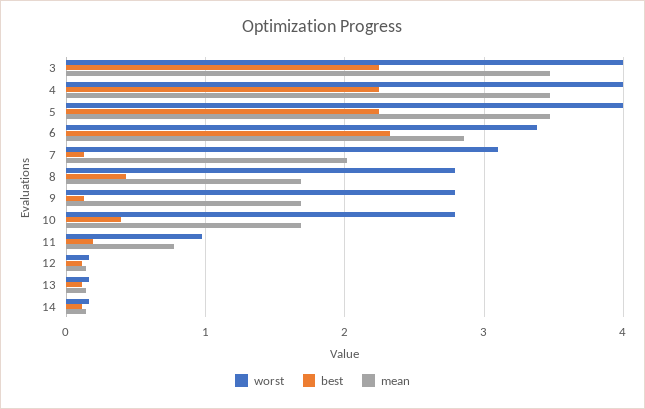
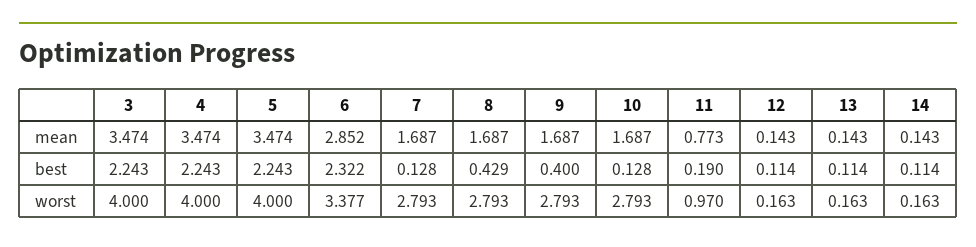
  {
    "worst": {
      "3": 4,
      "4": 4,
      "5": 4,
      "6": 3.377,
-     "7": 3.1,
+     "7": 2.793,
      "8": 2.793,
      "9": 2.793,
      "10": 2.793,
      "11": 0.97,
      "12": 0.163,
      "13": 0.163,
      "14": 0.163
    },
    "best": {
      "3": 2.243,
      "4": 2.243,
      "5": 2.243,
      "6": 2.322,
      "7": 0.128,
      "8": 0.429,
-     "9": 0.1,
+     "9": 0.4,
-     "10": 0.4,
+     "10": 0.128,
      "11": 0.19,
      "12": 0.114,
      "13": 0.114,
      "14": 0.114
    },
    "mean": {
      "3": 3.474,
      "4": 3.474,
      "5": 3.474,
      "6": 2.852,
-     "7": 2,
+     "7": 1.687,
      "8": 1.687,
      "9": 1.687,
      "10": 1.687,
      "11": 0.773,
      "12": 0.143,
      "13": 0.143,
      "14": 0.143
    }
  }

